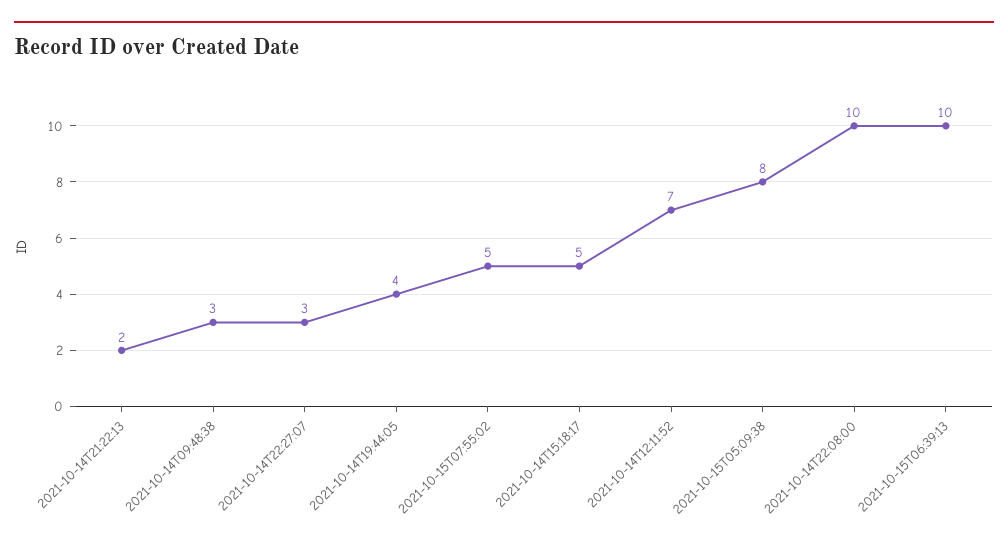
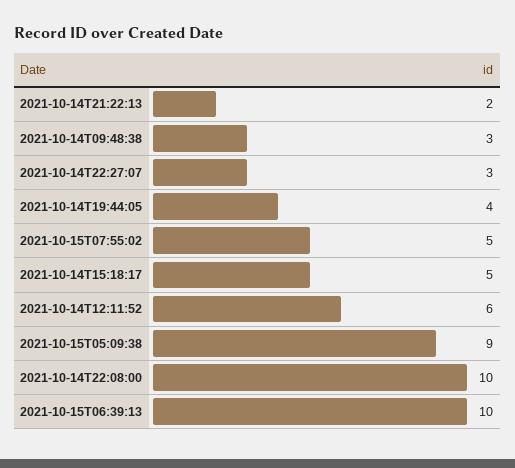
  {
    "2021-10-14T21:22:13": 2,
    "2021-10-14T09:48:38": 3,
    "2021-10-14T22:27:07": 3,
    "2021-10-14T19:44:05": 4,
    "2021-10-15T07:55:02": 5,
    "2021-10-14T15:18:17": 5,
-   "2021-10-14T12:11:52": 7,
+   "2021-10-14T12:11:52": 6,
-   "2021-10-15T05:09:38": 8,
+   "2021-10-15T05:09:38": 9,
    "2021-10-14T22:08:00": 10,
    "2021-10-15T06:39:13": 10
  }

